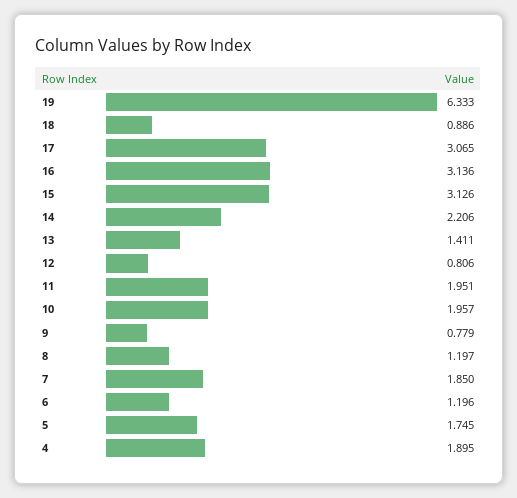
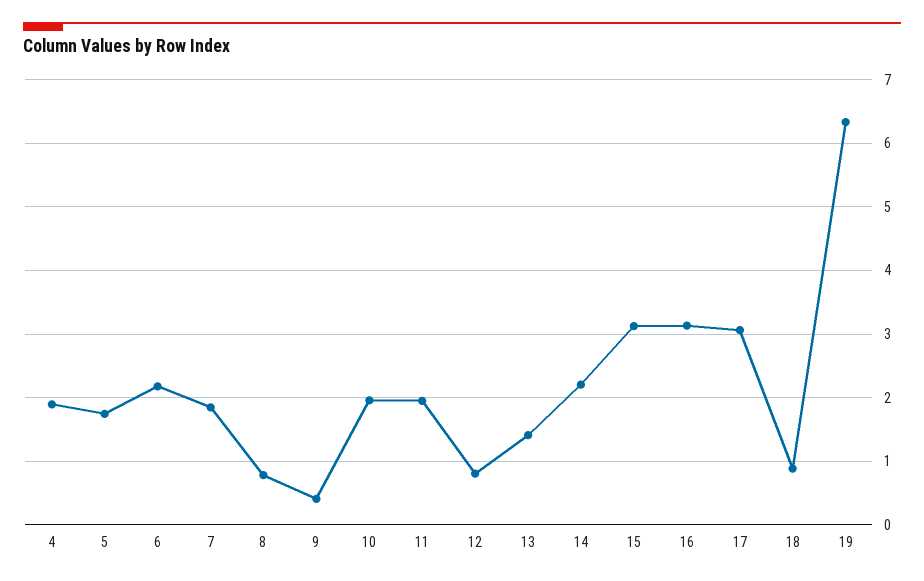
  {
    "19": 6.333,
    "18": 0.886,
    "17": 3.065,
    "16": 3.136,
    "15": 3.126,
    "14": 2.206,
    "13": 1.411,
    "12": 0.806,
    "11": 1.951,
    "10": 1.957,
-   "9": 0.779,
+   "9": 0.4,
-   "8": 1.197,
+   "8": 0.8,
    "7": 1.85,
-   "6": 1.196,
+   "6": 2.2,
    "5": 1.745,
    "4": 1.895
  }

